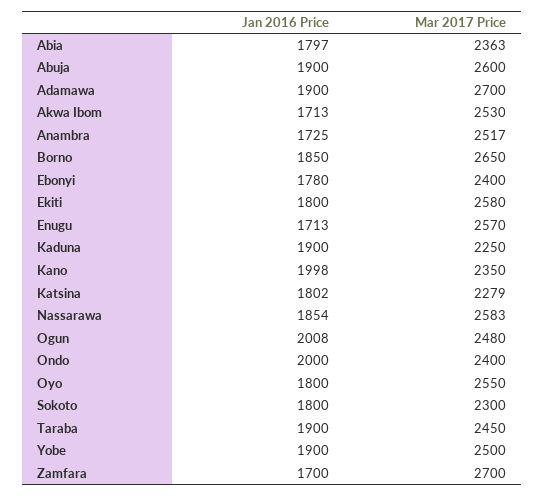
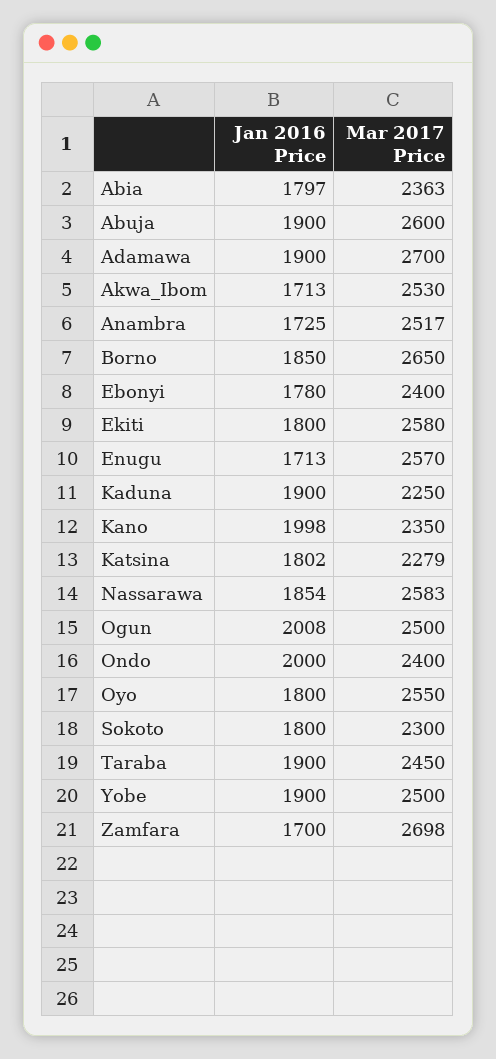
  {
    "Jan 2016 Price": {
      "Abia": 1797,
      "Abuja": 1900,
      "Adamawa": 1900,
      "Akwa Ibom": 1713,
      "Anambra": 1725,
      "Borno": 1850,
      "Ebonyi": 1780,
      "Ekiti": 1800,
      "Enugu": 1713,
      "Kaduna": 1900,
      "Kano": 1998,
      "Katsina": 1802,
      "Nassarawa": 1854,
      "Ogun": 2008,
      "Ondo": 2000,
      "Oyo": 1800,
      "Sokoto": 1800,
      "Taraba": 1900,
      "Yobe": 1900,
      "Zamfara": 1700
    },
    "Mar 2017 Price": {
      "Abia": 2363,
      "Abuja": 2600,
      "Adamawa": 2700,
      "Akwa Ibom": 2530,
      "Anambra": 2517,
      "Borno": 2650,
      "Ebonyi": 2400,
      "Ekiti": 2580,
      "Enugu": 2570,
      "Kaduna": 2250,
      "Kano": 2350,
      "Katsina": 2279,
      "Nassarawa": 2583,
-     "Ogun": 2480,
+     "Ogun": 2500,
      "Ondo": 2400,
      "Oyo": 2550,
      "Sokoto": 2300,
      "Taraba": 2450,
      "Yobe": 2500,
-     "Zamfara": 2700
+     "Zamfara": 2698
    }
  }

